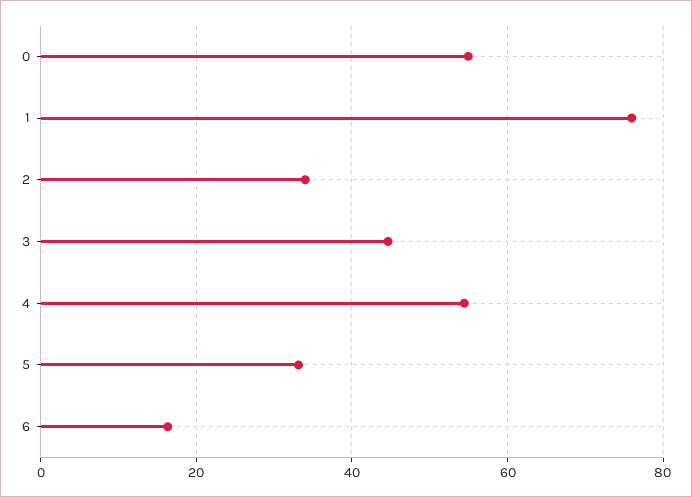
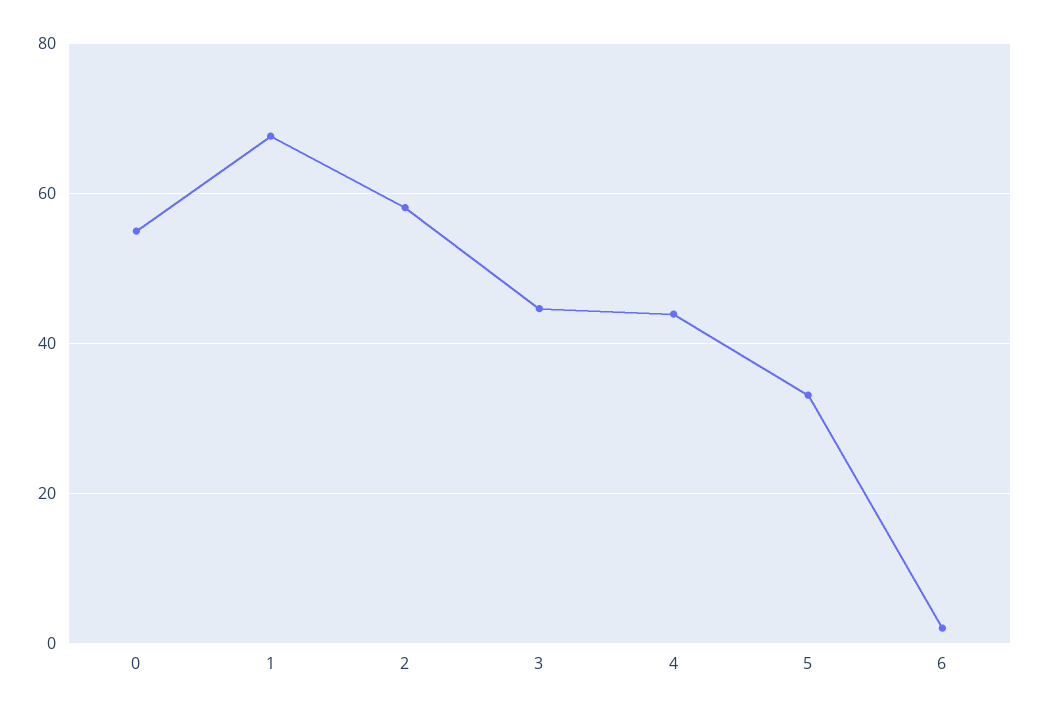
  {
    "0": 54,
-   "1": 76,
+   "1": 68,
-   "2": 34,
+   "2": 58,
    "3": 44,
-   "4": 54,
+   "4": 44,
    "5": 34,
-   "6": 16
+   "6": 2
  }

